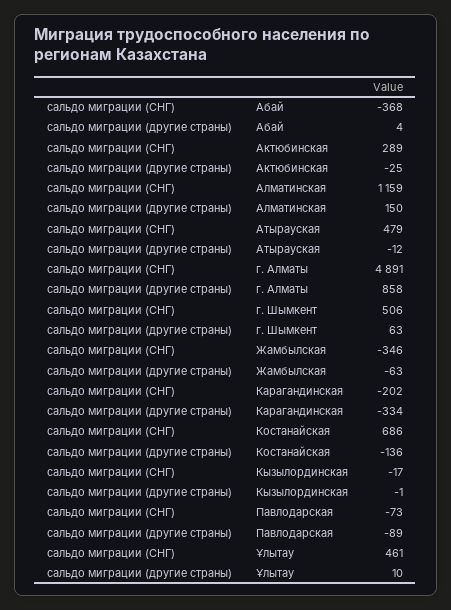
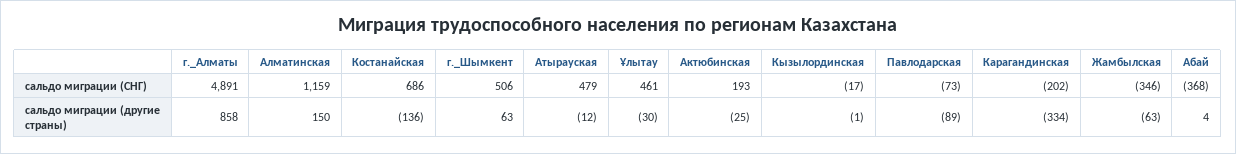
  {
    "сальдо миграции (СНГ)": {
      "Абай": -368,
-     "Актюбинская": 289,
+     "Актюбинская": 193,
      "Алматинская": 1159,
      "Атырауская": 479,
      "г. Алматы": 4891,
      "г. Шымкент": 506,
      "Жамбылская": -346,
      "Карагандинская": -202,
      "Костанайская": 686,
      "Кызылординская": -17,
      "Павлодарская": -73,
      "Ұлытау": 461
    },
    "сальдо миграции (другие страны)": {
      "Абай": 4,
      "Актюбинская": -25,
      "Алматинская": 150,
      "Атырауская": -12,
      "г. Алматы": 858,
      "г. Шымкент": 63,
      "Жамбылская": -63,
      "Карагандинская": -334,
      "Костанайская": -136,
      "Кызылординская": -1,
      "Павлодарская": -89,
-     "Ұлытау": 10
+     "Ұлытау": -30
    }
  }

